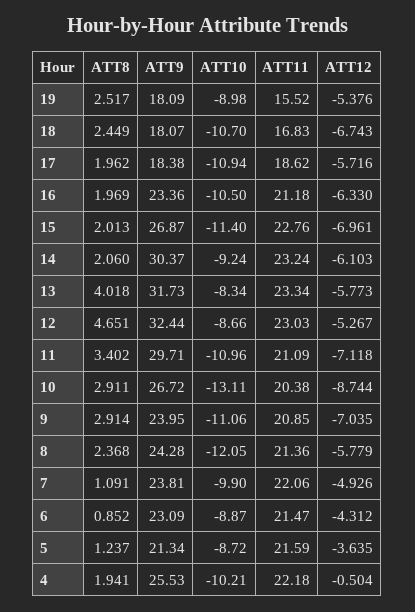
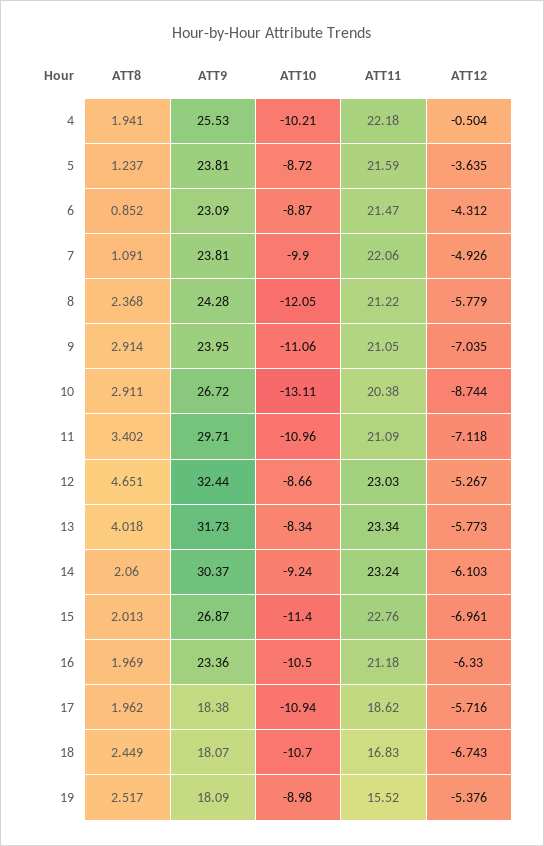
  {
    "ATT8": {
      "19": 2.517,
      "18": 2.449,
      "17": 1.962,
      "16": 1.969,
      "15": 2.013,
      "14": 2.06,
      "13": 4.018,
      "12": 4.651,
      "11": 3.402,
      "10": 2.911,
      "9": 2.914,
      "8": 2.368,
      "7": 1.091,
      "6": 0.852,
      "5": 1.237,
      "4": 1.941
    },
    "ATT9": {
      "19": 18.09,
      "18": 18.07,
      "17": 18.38,
      "16": 23.36,
      "15": 26.87,
      "14": 30.37,
      "13": 31.73,
      "12": 32.44,
      "11": 29.71,
      "10": 26.72,
      "9": 23.95,
      "8": 24.28,
      "7": 23.81,
      "6": 23.09,
-     "5": 21.34,
+     "5": 23.81,
      "4": 25.53
    },
    "ATT10": {
      "19": -8.98,
      "18": -10.7,
      "17": -10.94,
      "16": -10.5,
      "15": -11.4,
      "14": -9.24,
      "13": -8.34,
      "12": -8.66,
      "11": -10.96,
      "10": -13.11,
      "9": -11.06,
      "8": -12.05,
      "7": -9.9,
      "6": -8.87,
      "5": -8.72,
      "4": -10.21
    },
    "ATT11": {
      "19": 15.52,
      "18": 16.83,
      "17": 18.62,
      "16": 21.18,
      "15": 22.76,
      "14": 23.24,
      "13": 23.34,
      "12": 23.03,
      "11": 21.09,
      "10": 20.38,
-     "9": 20.85,
+     "9": 21.05,
-     "8": 21.36,
+     "8": 21.22,
      "7": 22.06,
      "6": 21.47,
      "5": 21.59,
      "4": 22.18
    },
    "ATT12": {
      "19": -5.376,
      "18": -6.743,
      "17": -5.716,
      "16": -6.33,
      "15": -6.961,
      "14": -6.103,
      "13": -5.773,
      "12": -5.267,
      "11": -7.118,
      "10": -8.744,
      "9": -7.035,
      "8": -5.779,
      "7": -4.926,
      "6": -4.312,
      "5": -3.635,
      "4": -0.504
    }
  }

